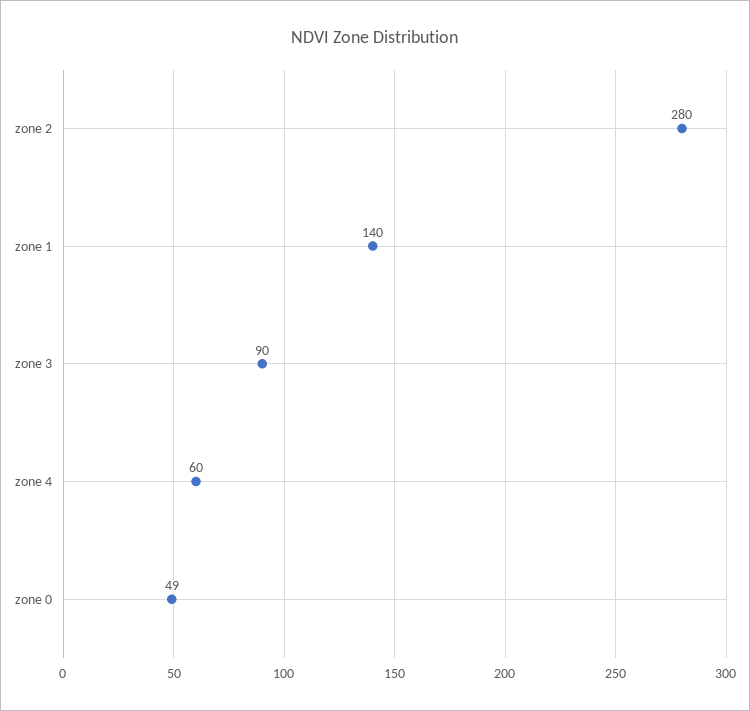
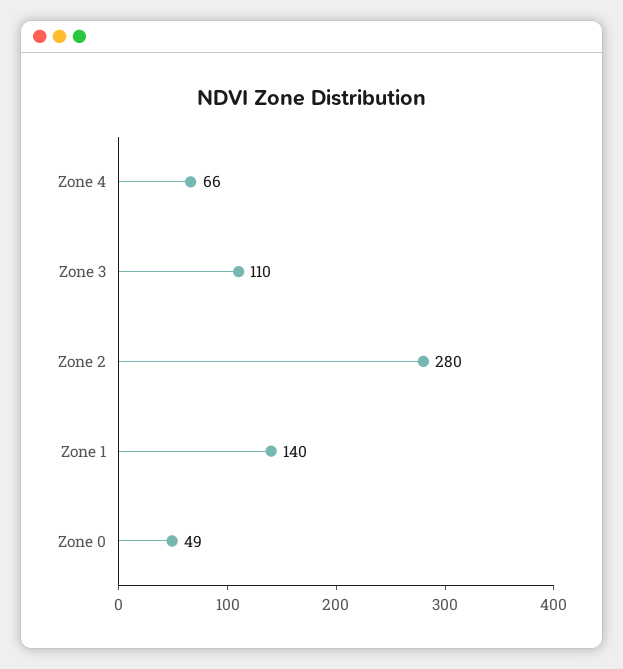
  {
    "zone 2": 280,
    "zone 1": 140,
-   "zone 3": 90,
+   "zone 3": 110,
-   "zone 4": 60,
+   "zone 4": 66,
    "zone 0": 49
  }

